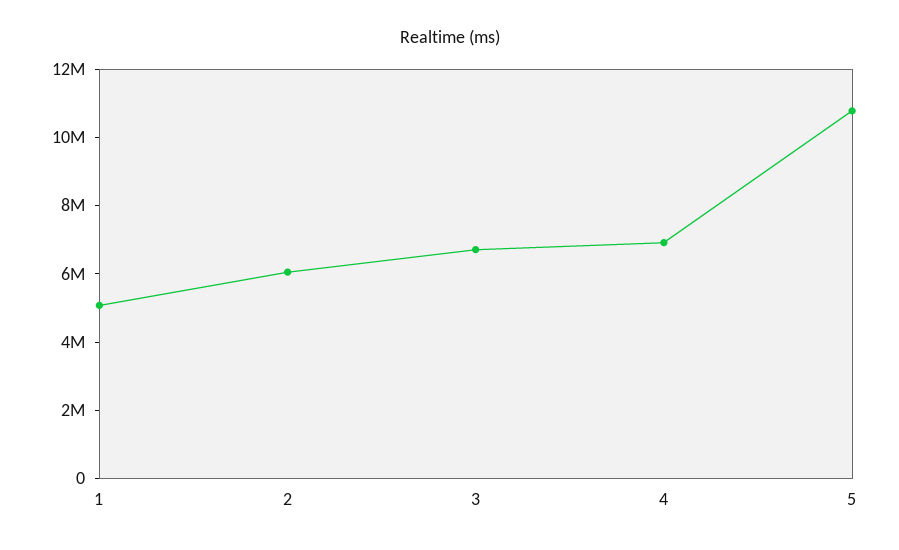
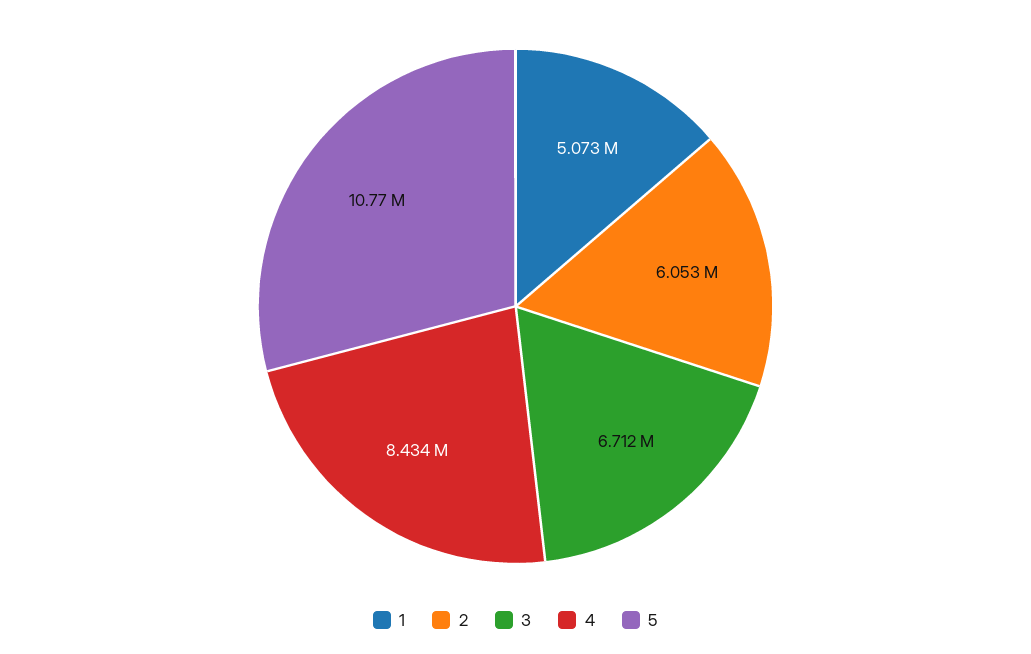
  {
    "1": 5073000,
    "2": 6053000,
    "3": 6712000,
-   "4": 7000000,
+   "4": 8434000,
    "5": 10770000
  }

